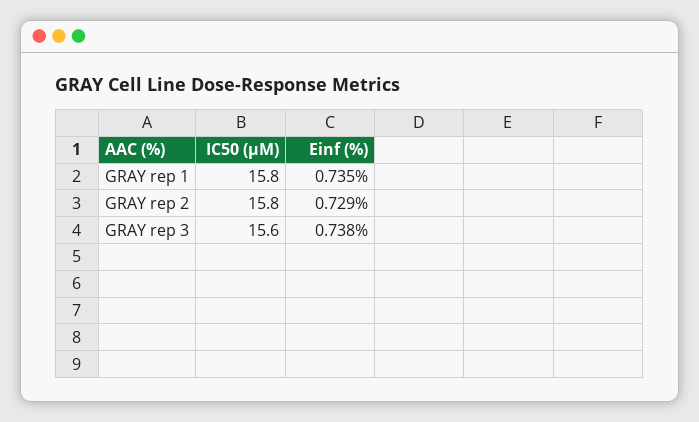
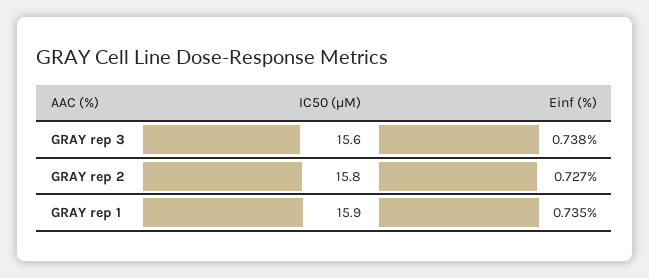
  {
    "IC50 (µM)": {
-     "GRAY rep 1": 15.8,
+     "GRAY rep 1": 15.9,
      "GRAY rep 2": 15.8,
      "GRAY rep 3": 15.6
    },
    "Einf (%)": {
      "GRAY rep 1": 0.735,
-     "GRAY rep 2": 0.729,
+     "GRAY rep 2": 0.727,
      "GRAY rep 3": 0.738
    }
  }

